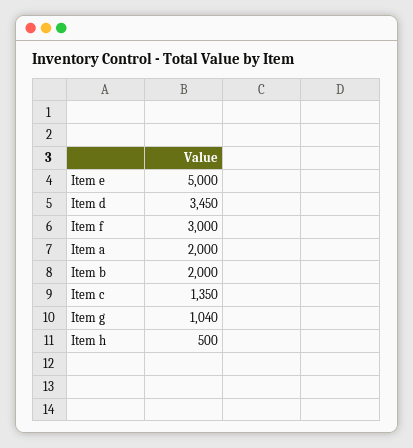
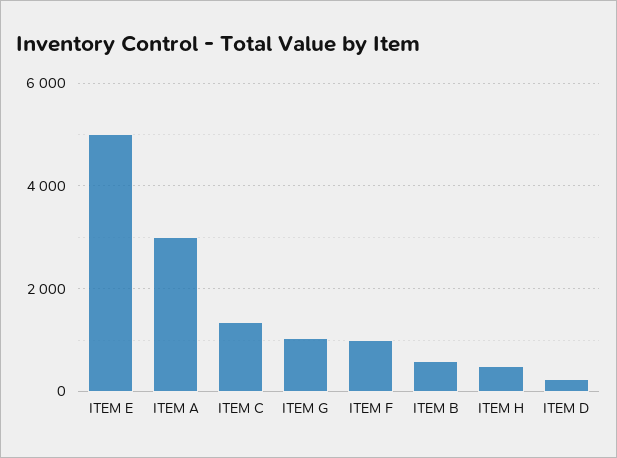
  {
    "Item e": 5000,
-   "Item d": 3450,
+   "Item d": 200,
-   "Item f": 3000,
+   "Item f": 1000,
-   "Item a": 2000,
+   "Item a": 3000,
-   "Item b": 2000,
+   "Item b": 600,
    "Item c": 1350,
    "Item g": 1040,
    "Item h": 500
  }

